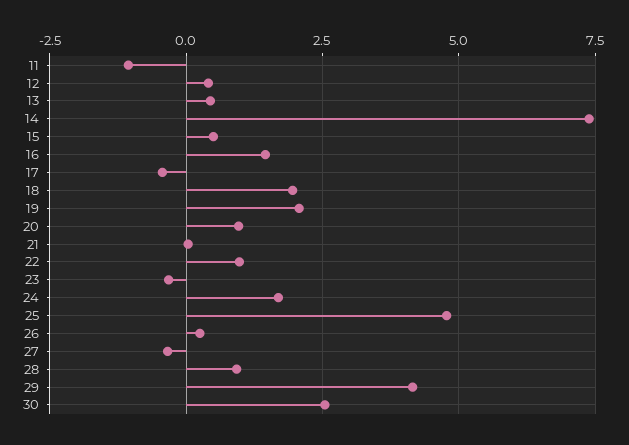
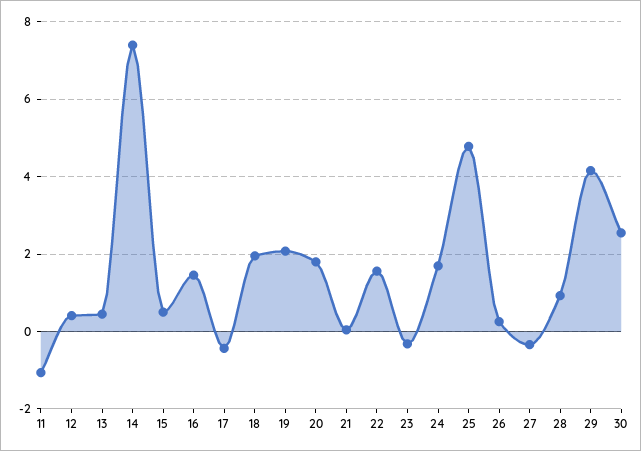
  {
    "11": -1,
    "12": 0.4,
    "13": 0.4,
    "14": 7.4,
    "15": 0.6,
    "16": 1.4,
    "17": -0.4,
    "18": 2,
    "19": 2,
-   "20": 1,
+   "20": 1.8,
    "21": 0,
-   "22": 1,
+   "22": 1.6,
    "23": -0.4,
    "24": 1.6,
    "25": 4.8,
    "26": 0.2,
    "27": -0.4,
    "28": 1,
    "29": 4.2,
    "30": 2.6
  }

